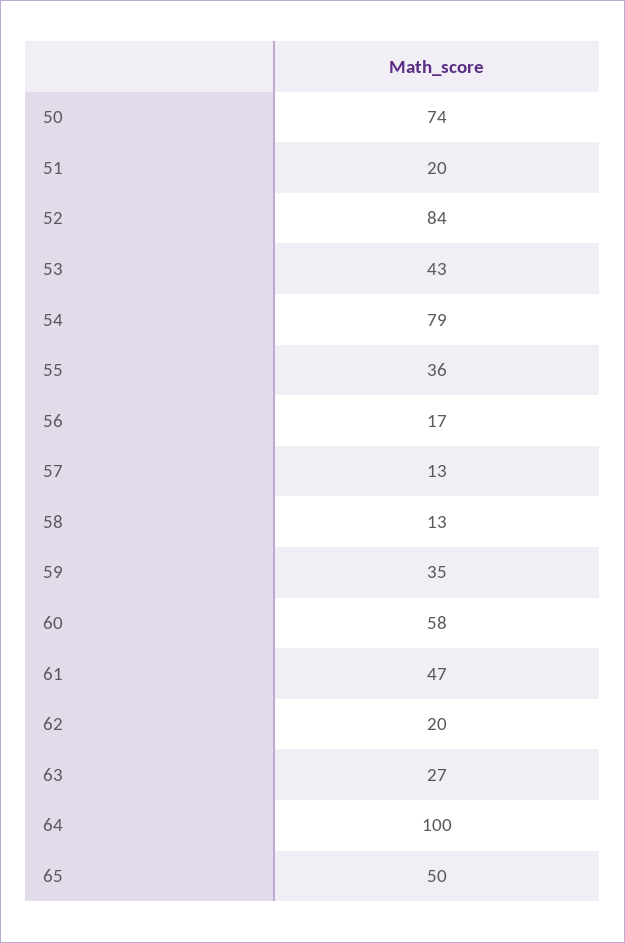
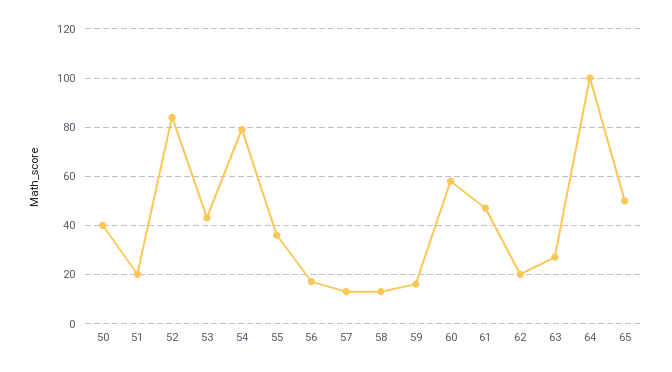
  {
-   "50": 74,
+   "50": 40,
    "51": 20,
    "52": 84,
    "53": 43,
    "54": 79,
    "55": 36,
    "56": 17,
    "57": 13,
    "58": 13,
-   "59": 35,
+   "59": 15,
    "60": 58,
    "61": 47,
    "62": 20,
    "63": 27,
    "64": 100,
    "65": 50
  }

